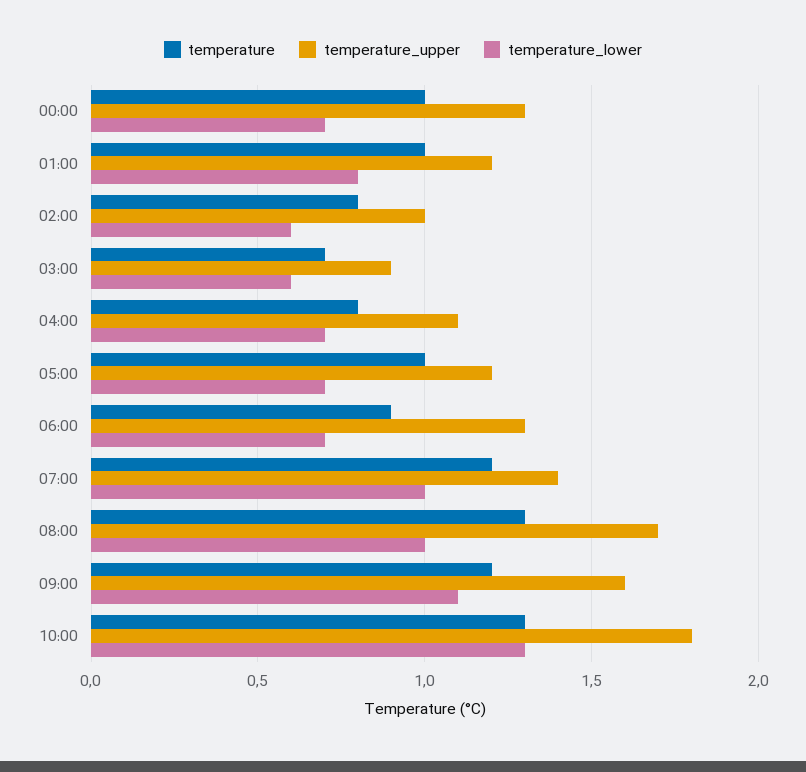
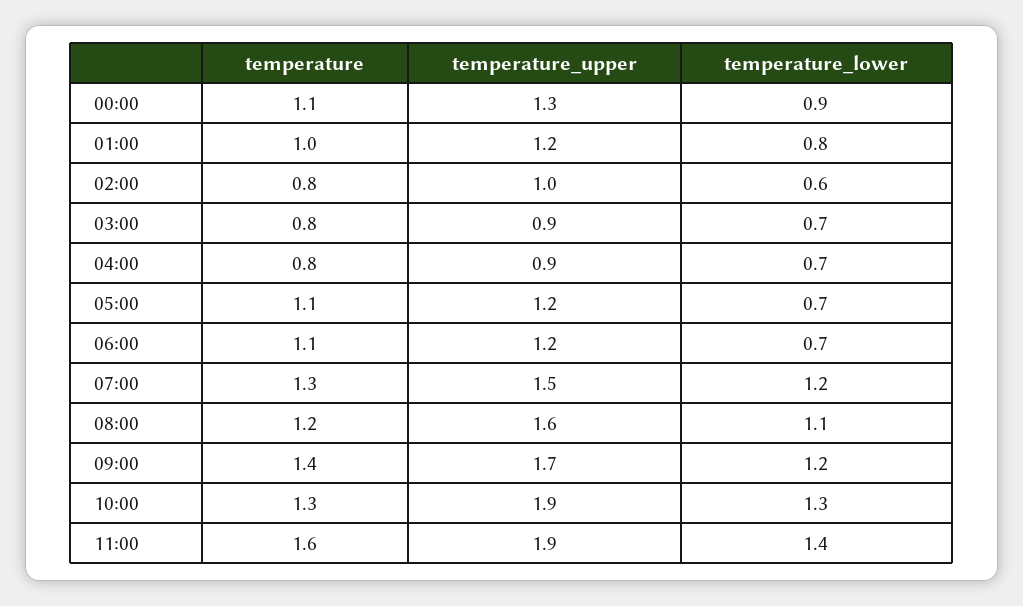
  {
    "temperature": {
-     "00:00": 1,
+     "00:00": 1.1,
      "01:00": 1,
      "02:00": 0.8,
-     "03:00": 0.7,
+     "03:00": 0.8,
      "04:00": 0.8,
-     "05:00": 1,
+     "05:00": 1.1,
-     "06:00": 0.9,
+     "06:00": 1.1,
-     "07:00": 1.2,
+     "07:00": 1.3,
-     "08:00": 1.3,
+     "08:00": 1.2,
-     "09:00": 1.2,
+     "09:00": 1.4,
-     "10:00": 1.3
+     "10:00": 1.3,
+     "11:00": 1.6
    },
    "temperature_upper": {
      "00:00": 1.3,
      "01:00": 1.2,
      "02:00": 1,
      "03:00": 0.9,
-     "04:00": 1.1,
+     "04:00": 0.9,
      "05:00": 1.2,
-     "06:00": 1.3,
+     "06:00": 1.2,
-     "07:00": 1.4,
+     "07:00": 1.5,
-     "08:00": 1.7,
+     "08:00": 1.6,
-     "09:00": 1.6,
+     "09:00": 1.7,
-     "10:00": 1.8
+     "10:00": 1.9,
+     "11:00": 1.9
    },
    "temperature_lower": {
-     "00:00": 0.7,
+     "00:00": 0.9,
      "01:00": 0.8,
      "02:00": 0.6,
-     "03:00": 0.6,
+     "03:00": 0.7,
      "04:00": 0.7,
      "05:00": 0.7,
      "06:00": 0.7,
-     "07:00": 1,
+     "07:00": 1.2,
-     "08:00": 1,
+     "08:00": 1.1,
-     "09:00": 1.1,
+     "09:00": 1.2,
-     "10:00": 1.3
+     "10:00": 1.3,
+     "11:00": 1.4
    }
  }

